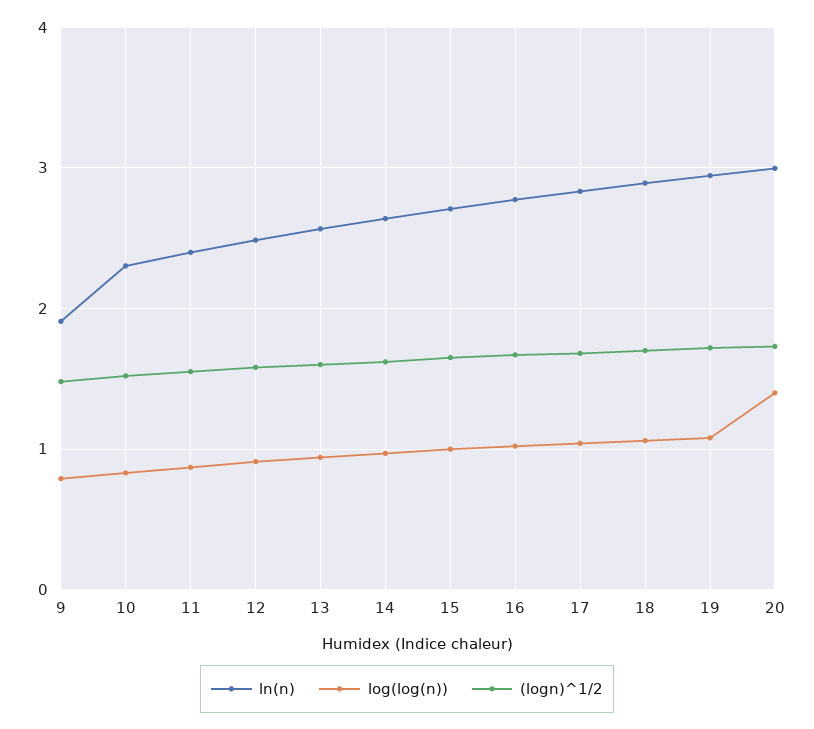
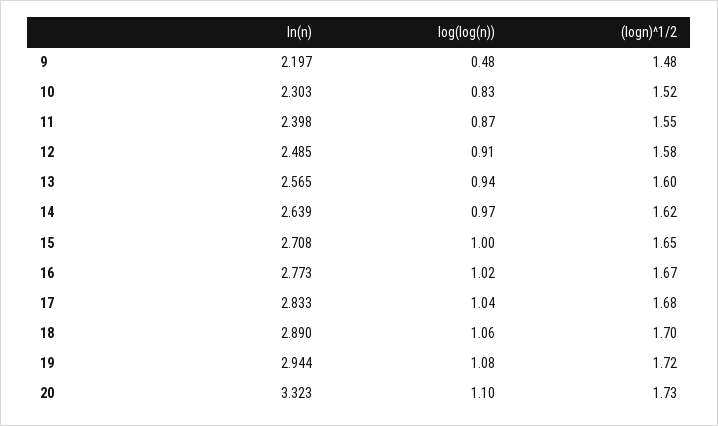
  {
    "ln(n)": {
-     "9": 1.9,
+     "9": 2.197,
      "10": 2.303,
      "11": 2.398,
      "12": 2.485,
      "13": 2.565,
      "14": 2.639,
      "15": 2.708,
      "16": 2.773,
      "17": 2.833,
      "18": 2.89,
      "19": 2.944,
-     "20": 3
+     "20": 3.323
    },
    "log(log(n))": {
-     "9": 0.8,
+     "9": 0.48,
      "10": 0.83,
      "11": 0.87,
      "12": 0.91,
      "13": 0.94,
      "14": 0.97,
      "15": 1,
      "16": 1.02,
      "17": 1.04,
      "18": 1.06,
      "19": 1.08,
-     "20": 1.4
+     "20": 1.1
    },
    "(logn)^1/2": {
      "9": 1.48,
      "10": 1.52,
      "11": 1.55,
      "12": 1.58,
      "13": 1.6,
      "14": 1.62,
      "15": 1.65,
      "16": 1.67,
      "17": 1.68,
      "18": 1.7,
      "19": 1.72,
      "20": 1.73
    }
  }

